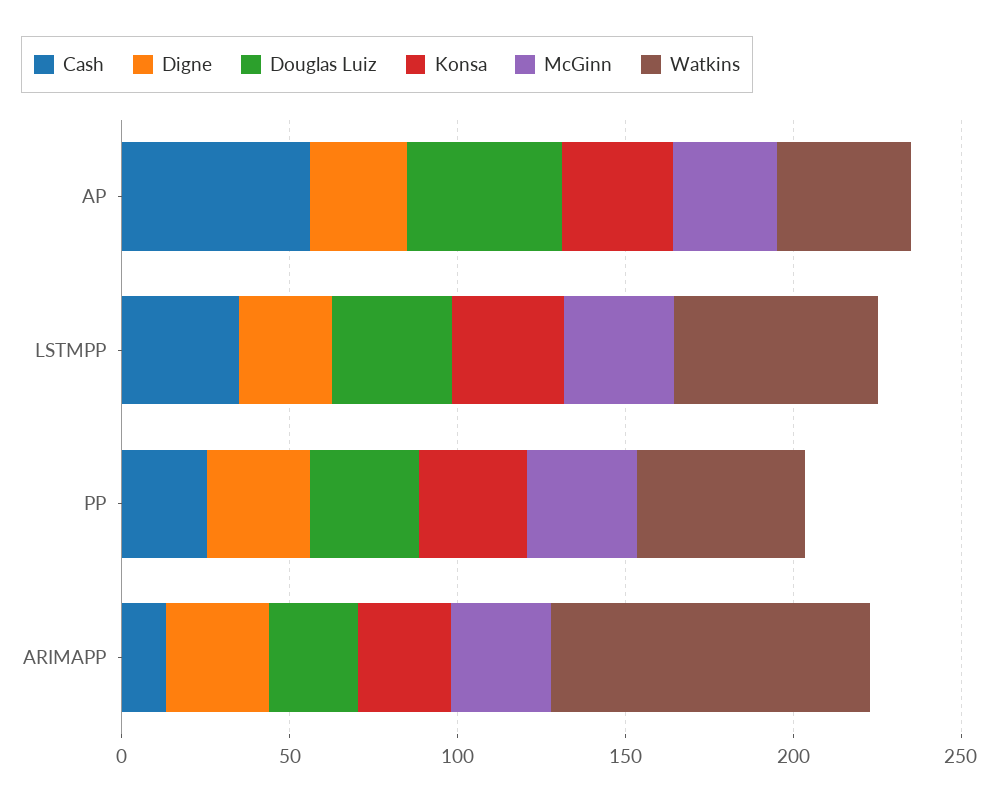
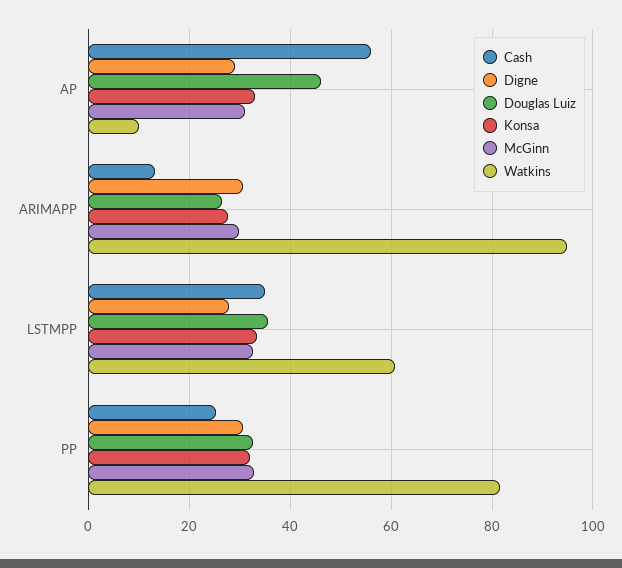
  {
    "Cash": {
      "AP": 56,
      "LSTMPP": 34,
      "PP": 26,
      "ARIMAPP": 14
    },
    "Digne": {
      "AP": 30,
      "LSTMPP": 28,
      "PP": 30,
      "ARIMAPP": 30
    },
    "Douglas Luiz": {
      "AP": 46,
      "LSTMPP": 36,
      "PP": 32,
      "ARIMAPP": 26
    },
    "Konsa": {
      "AP": 34,
      "LSTMPP": 34,
      "PP": 32,
      "ARIMAPP": 28
    },
    "McGinn": {
      "AP": 32,
      "LSTMPP": 32,
      "PP": 32,
      "ARIMAPP": 30
    },
    "Watkins": {
-     "AP": 40,
+     "AP": 10,
      "LSTMPP": 60,
-     "PP": 50,
+     "PP": 82,
      "ARIMAPP": 94
    }
  }

